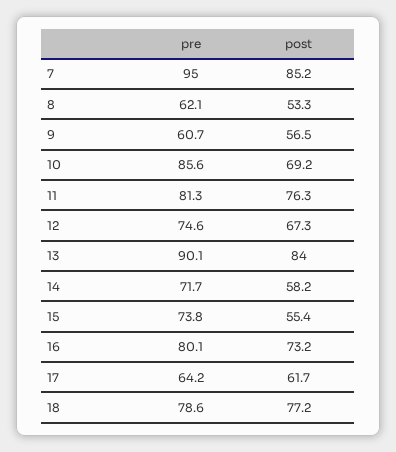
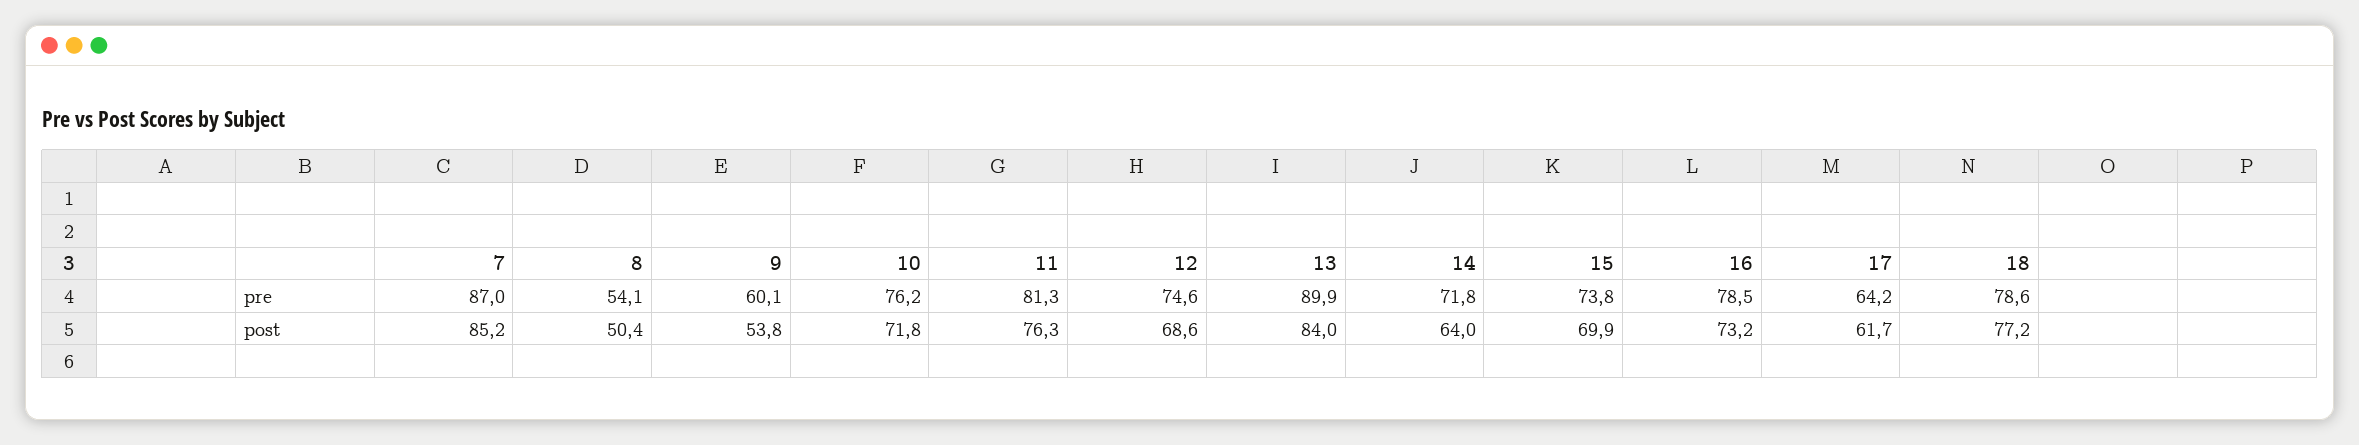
  {
    "pre": {
-     "7": 95,
+     "7": 87,
-     "8": 62.1,
+     "8": 54.1,
-     "9": 60.7,
+     "9": 60.1,
-     "10": 85.6,
+     "10": 76.2,
      "11": 81.3,
      "12": 74.6,
-     "13": 90.1,
+     "13": 89.9,
-     "14": 71.7,
+     "14": 71.8,
      "15": 73.8,
-     "16": 80.1,
+     "16": 78.5,
      "17": 64.2,
      "18": 78.6
    },
    "post": {
      "7": 85.2,
-     "8": 53.3,
+     "8": 50.4,
-     "9": 56.5,
+     "9": 53.8,
-     "10": 69.2,
+     "10": 71.8,
      "11": 76.3,
-     "12": 67.3,
+     "12": 68.6,
      "13": 84,
-     "14": 58.2,
+     "14": 64,
-     "15": 55.4,
+     "15": 69.9,
      "16": 73.2,
      "17": 61.7,
      "18": 77.2
    }
  }

